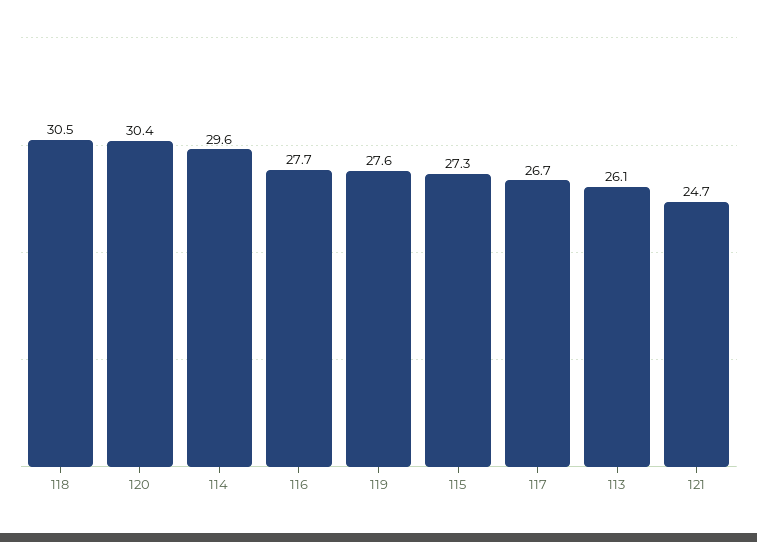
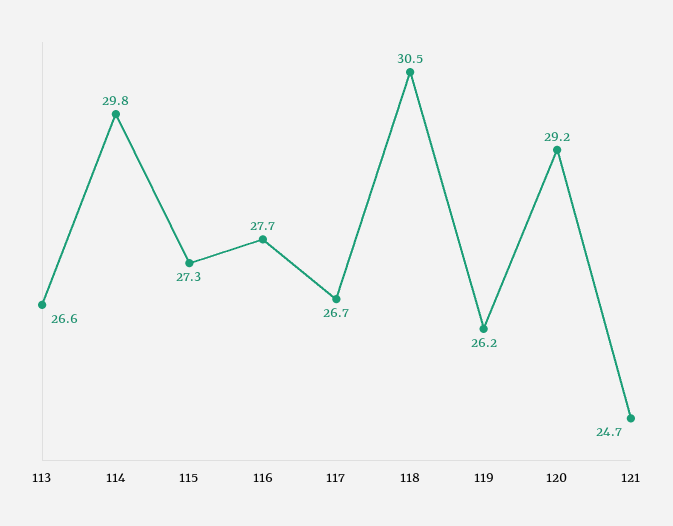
  {
    "118": 30.5,
-   "120": 30.4,
+   "120": 29.2,
-   "114": 29.6,
+   "114": 29.8,
    "116": 27.7,
-   "119": 27.6,
+   "119": 26.2,
    "115": 27.3,
    "117": 26.7,
-   "113": 26.1,
+   "113": 26.6,
    "121": 24.7
  }

